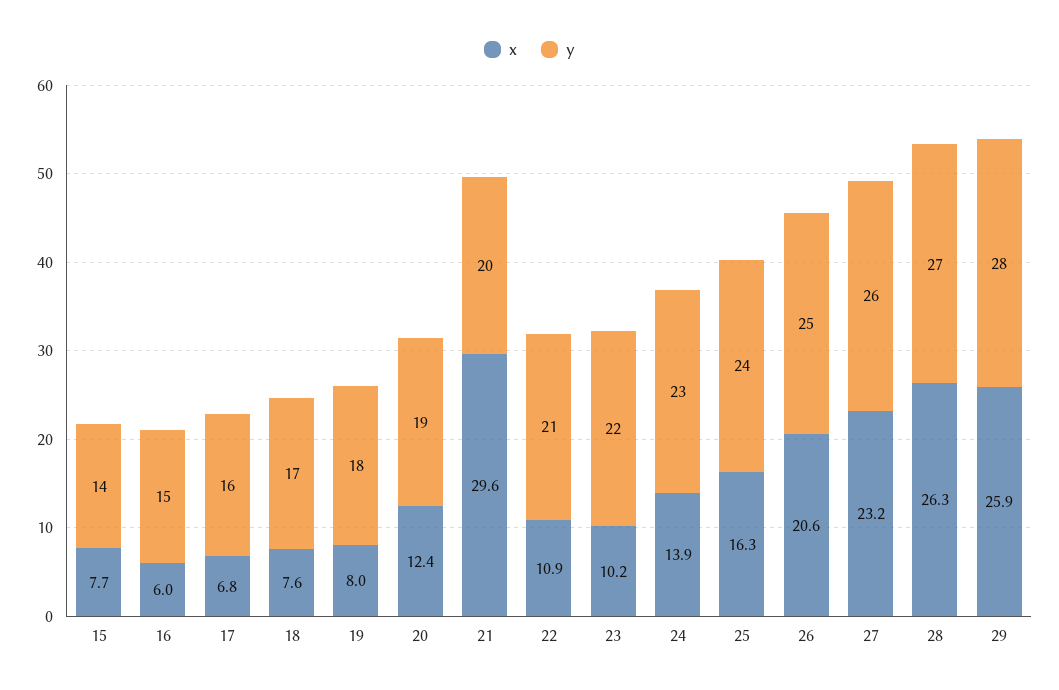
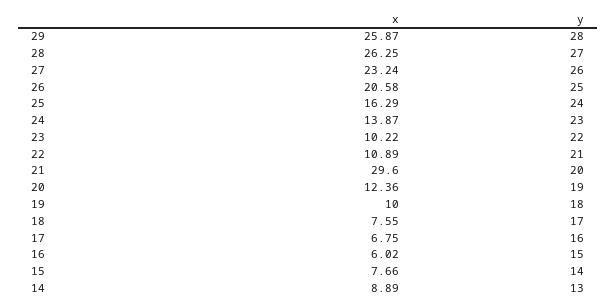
  {
    "x": {
      "15": 7.66,
      "16": 6.02,
      "17": 6.75,
      "18": 7.55,
-     "19": 8,
+     "19": 10,
      "20": 12.36,
      "21": 29.6,
      "22": 10.89,
      "23": 10.22,
      "24": 13.87,
      "25": 16.29,
      "26": 20.58,
      "27": 23.24,
      "28": 26.25,
-     "29": 25.87
+     "29": 25.87,
+     "14": 8.89
    },
    "y": {
      "15": 14,
      "16": 15,
      "17": 16,
      "18": 17,
      "19": 18,
      "20": 19,
      "21": 20,
      "22": 21,
      "23": 22,
      "24": 23,
      "25": 24,
      "26": 25,
      "27": 26,
      "28": 27,
-     "29": 28
+     "29": 28,
+     "14": 13
    }
  }

